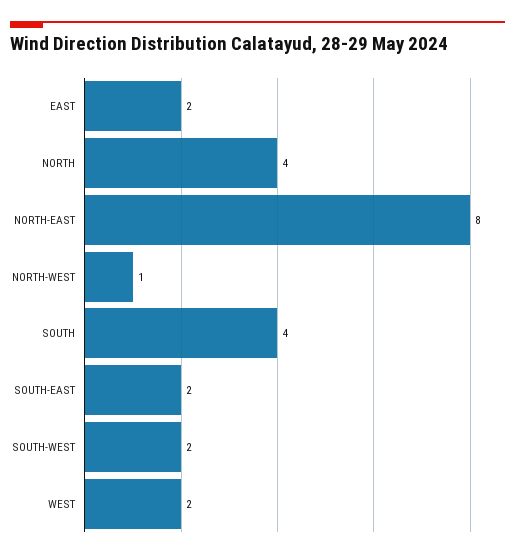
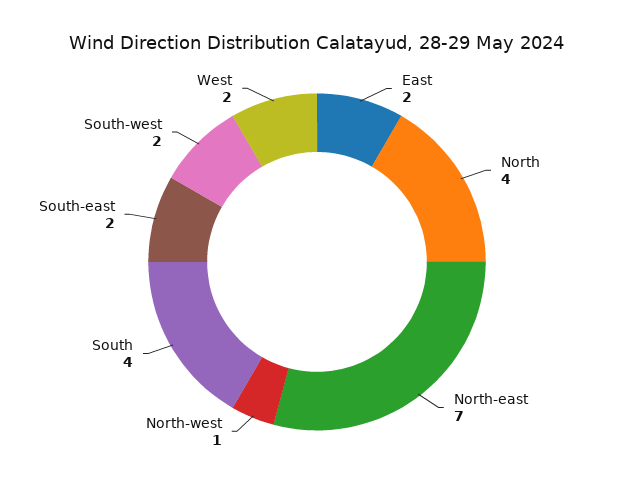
  {
    "EAST": 2,
    "NORTH": 4,
-   "NORTH-EAST": 8,
+   "NORTH-EAST": 7,
    "NORTH-WEST": 1,
    "SOUTH": 4,
    "SOUTH-EAST": 2,
    "SOUTH-WEST": 2,
    "WEST": 2
  }

